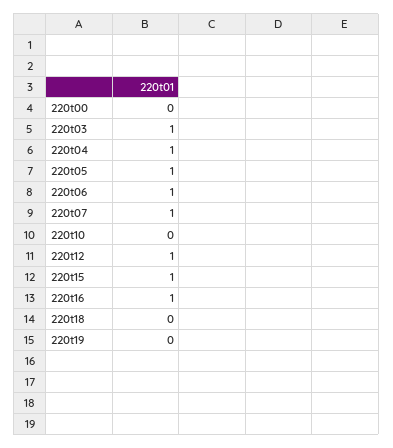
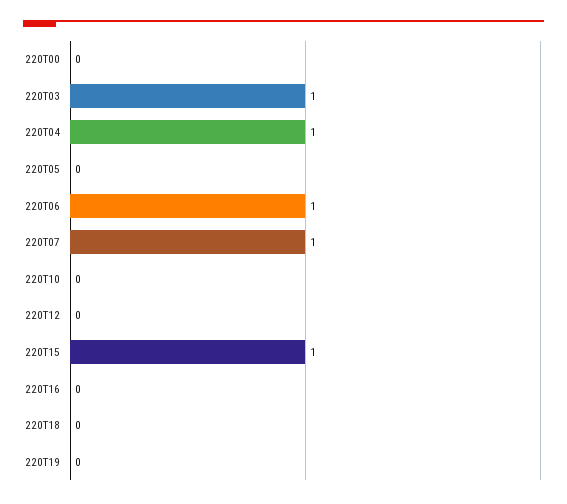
  {
    "220t00": 0,
    "220t03": 1,
    "220t04": 1,
-   "220t05": 1,
+   "220t05": 0,
    "220t06": 1,
    "220t07": 1,
    "220t10": 0,
-   "220t12": 1,
+   "220t12": 0,
    "220t15": 1,
-   "220t16": 1,
+   "220t16": 0,
    "220t18": 0,
    "220t19": 0
  }

